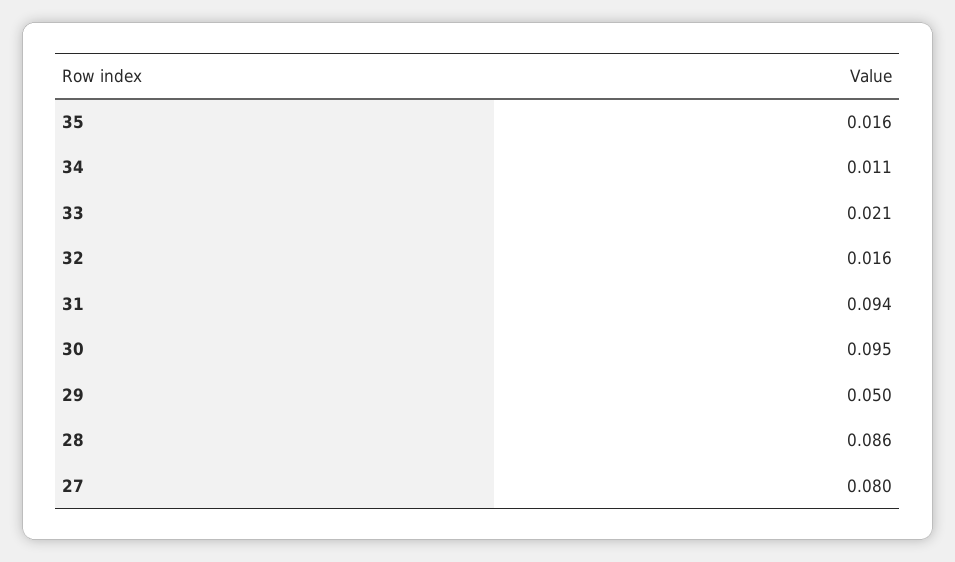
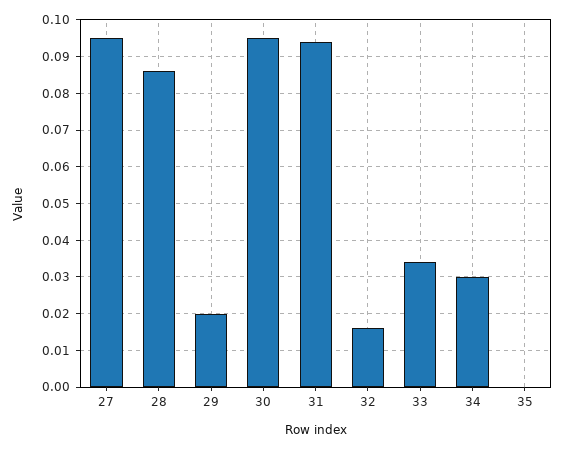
  {
-   "35": 0.016,
+   "35": 0,
-   "34": 0.011,
+   "34": 0.03,
-   "33": 0.021,
+   "33": 0.035,
    "32": 0.016,
    "31": 0.094,
    "30": 0.095,
-   "29": 0.05,
+   "29": 0.02,
    "28": 0.086,
-   "27": 0.08
+   "27": 0.095
  }

